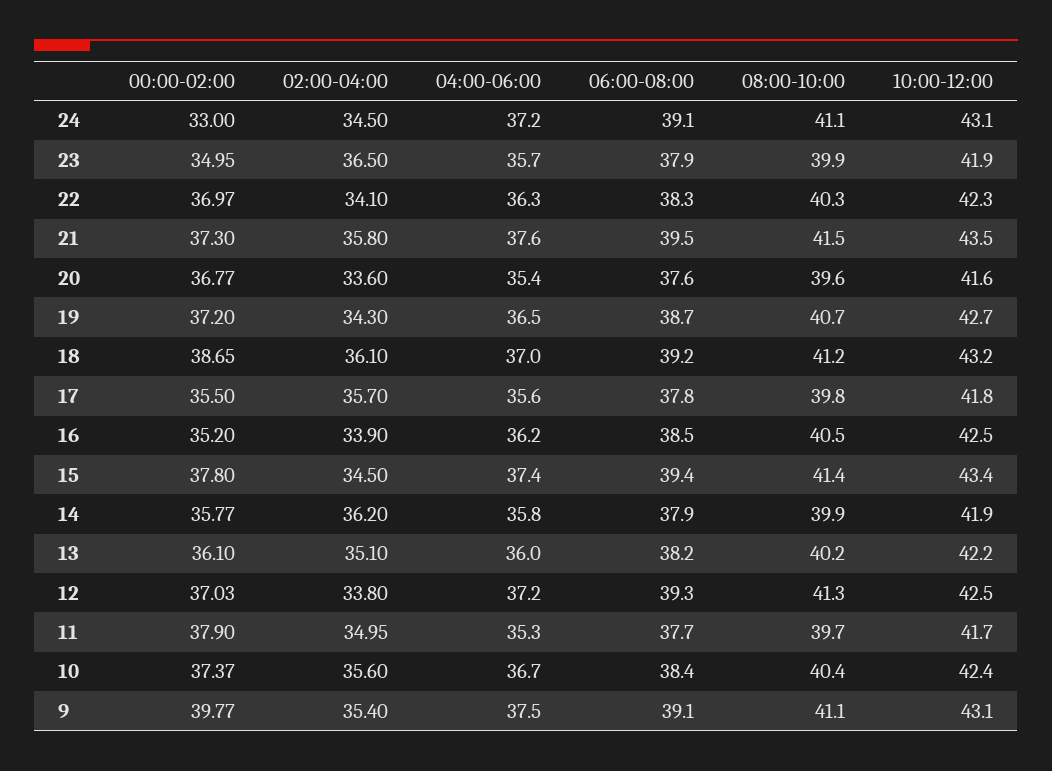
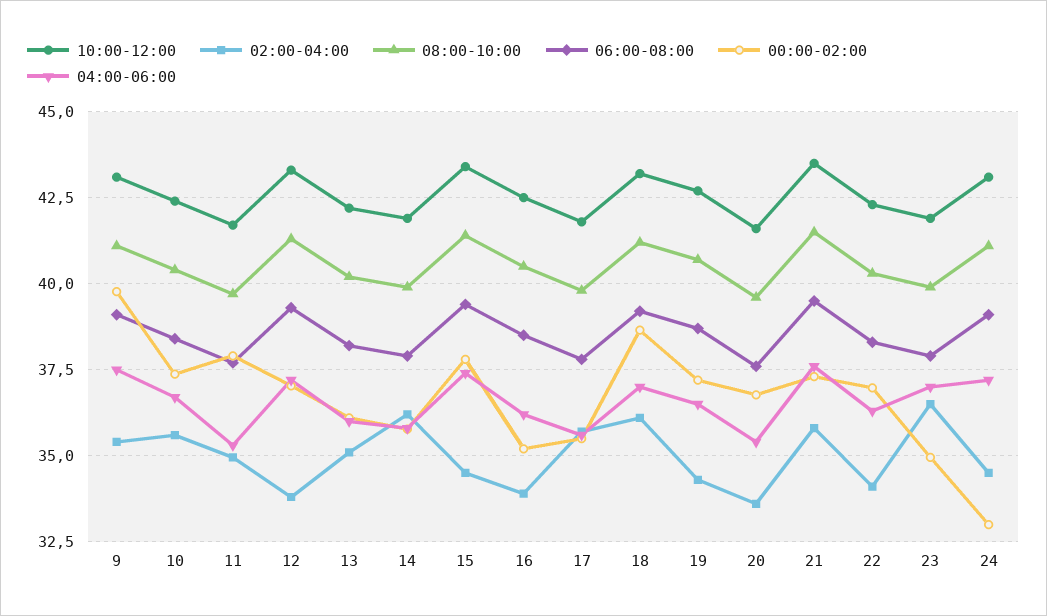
  {
    "00:00-02:00": {
      "24": 33,
      "23": 34.95,
      "22": 36.97,
      "21": 37.3,
      "20": 36.77,
      "19": 37.2,
      "18": 38.65,
      "17": 35.5,
      "16": 35.2,
      "15": 37.8,
      "14": 35.77,
      "13": 36.1,
      "12": 37.03,
      "11": 37.9,
      "10": 37.37,
      "9": 39.77
    },
    "02:00-04:00": {
      "24": 34.5,
      "23": 36.5,
      "22": 34.1,
      "21": 35.8,
      "20": 33.6,
      "19": 34.3,
      "18": 36.1,
      "17": 35.7,
      "16": 33.9,
      "15": 34.5,
      "14": 36.2,
      "13": 35.1,
      "12": 33.8,
      "11": 34.95,
      "10": 35.6,
      "9": 35.4
    },
    "04:00-06:00": {
      "24": 37.2,
-     "23": 35.7,
+     "23": 37,
      "22": 36.3,
      "21": 37.6,
      "20": 35.4,
      "19": 36.5,
      "18": 37,
      "17": 35.6,
      "16": 36.2,
      "15": 37.4,
      "14": 35.8,
      "13": 36,
      "12": 37.2,
      "11": 35.3,
      "10": 36.7,
      "9": 37.5
    },
    "06:00-08:00": {
      "24": 39.1,
      "23": 37.9,
      "22": 38.3,
      "21": 39.5,
      "20": 37.6,
      "19": 38.7,
      "18": 39.2,
      "17": 37.8,
      "16": 38.5,
      "15": 39.4,
      "14": 37.9,
      "13": 38.2,
      "12": 39.3,
      "11": 37.7,
      "10": 38.4,
      "9": 39.1
    },
    "08:00-10:00": {
      "24": 41.1,
      "23": 39.9,
      "22": 40.3,
      "21": 41.5,
      "20": 39.6,
      "19": 40.7,
      "18": 41.2,
      "17": 39.8,
      "16": 40.5,
      "15": 41.4,
      "14": 39.9,
      "13": 40.2,
      "12": 41.3,
      "11": 39.7,
      "10": 40.4,
      "9": 41.1
    },
    "10:00-12:00": {
      "24": 43.1,
      "23": 41.9,
      "22": 42.3,
      "21": 43.5,
      "20": 41.6,
      "19": 42.7,
      "18": 43.2,
      "17": 41.8,
      "16": 42.5,
      "15": 43.4,
      "14": 41.9,
      "13": 42.2,
-     "12": 42.5,
+     "12": 43.25,
      "11": 41.7,
      "10": 42.4,
      "9": 43.1
    }
  }

